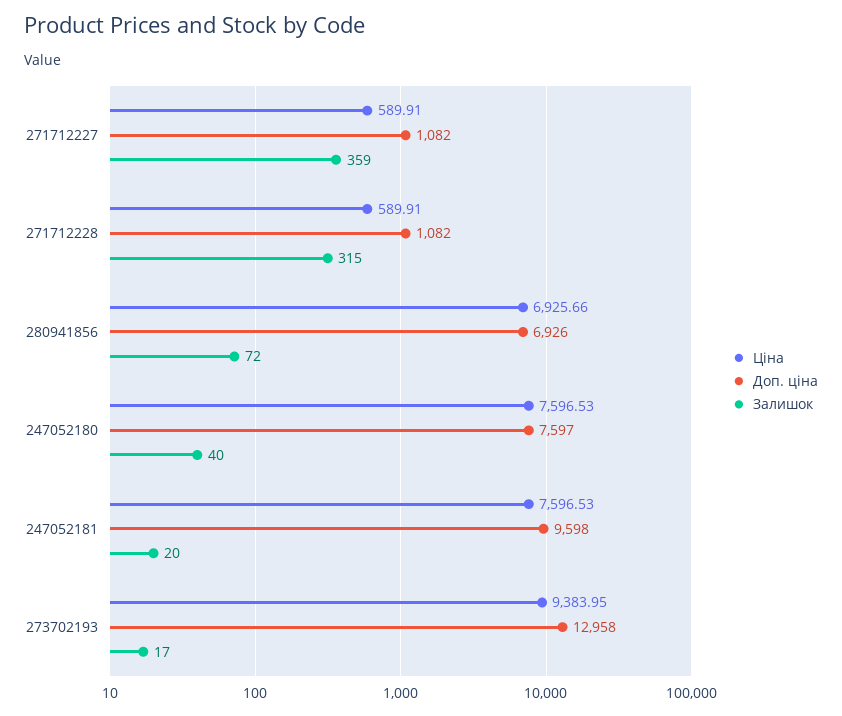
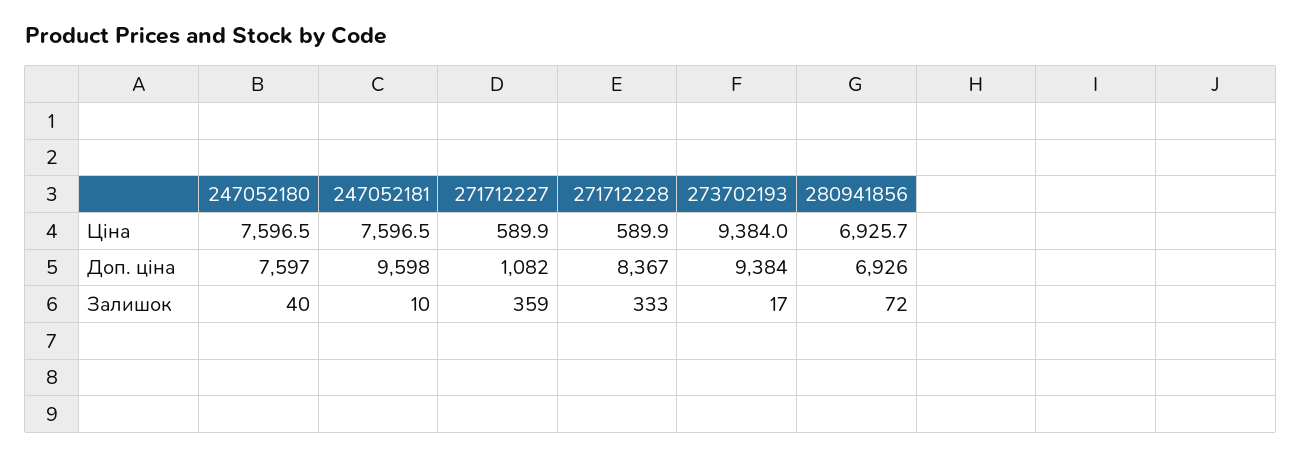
  {
    "Ціна": {
      "271712227": 589.91,
      "271712228": 589.91,
      "280941856": 6925.66,
      "247052180": 7596.53,
      "247052181": 7596.53,
      "273702193": 9383.95
    },
    "Доп. ціна": {
      "271712227": 1082,
-     "271712228": 1082,
+     "271712228": 8367,
      "280941856": 6926,
      "247052180": 7597,
      "247052181": 9598,
-     "273702193": 12958
+     "273702193": 9384
    },
    "Залишок": {
      "271712227": 359,
-     "271712228": 315,
+     "271712228": 333,
      "280941856": 72,
      "247052180": 40,
-     "247052181": 20,
+     "247052181": 10,
      "273702193": 17
    }
  }

